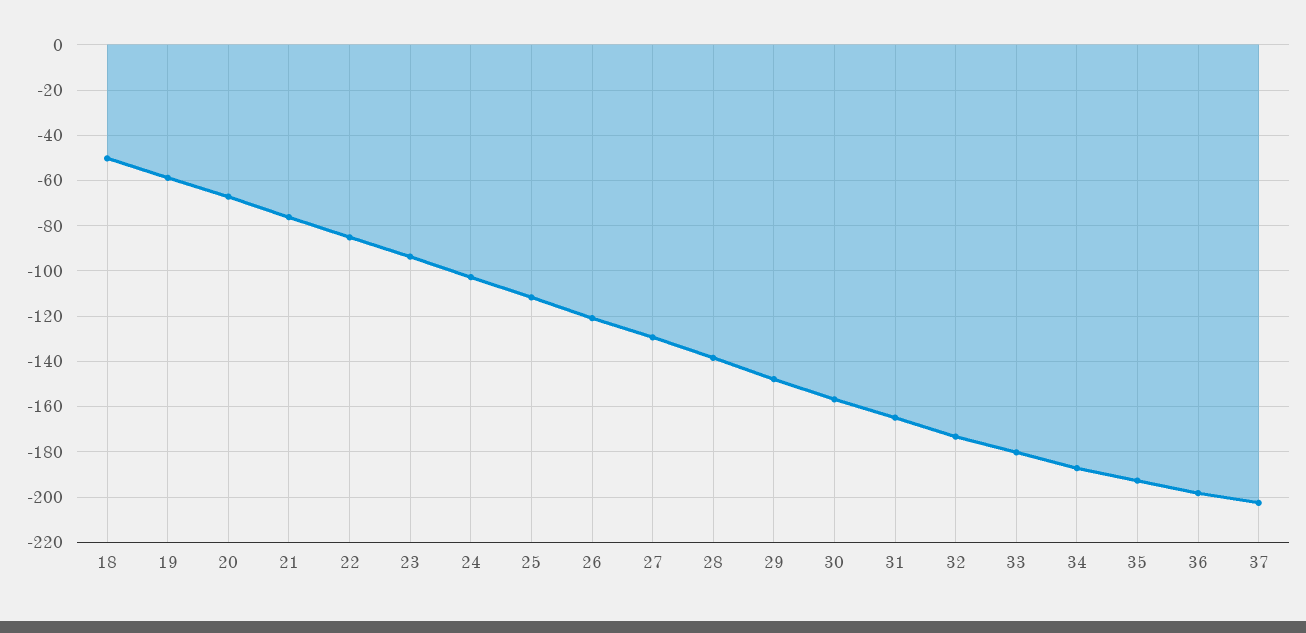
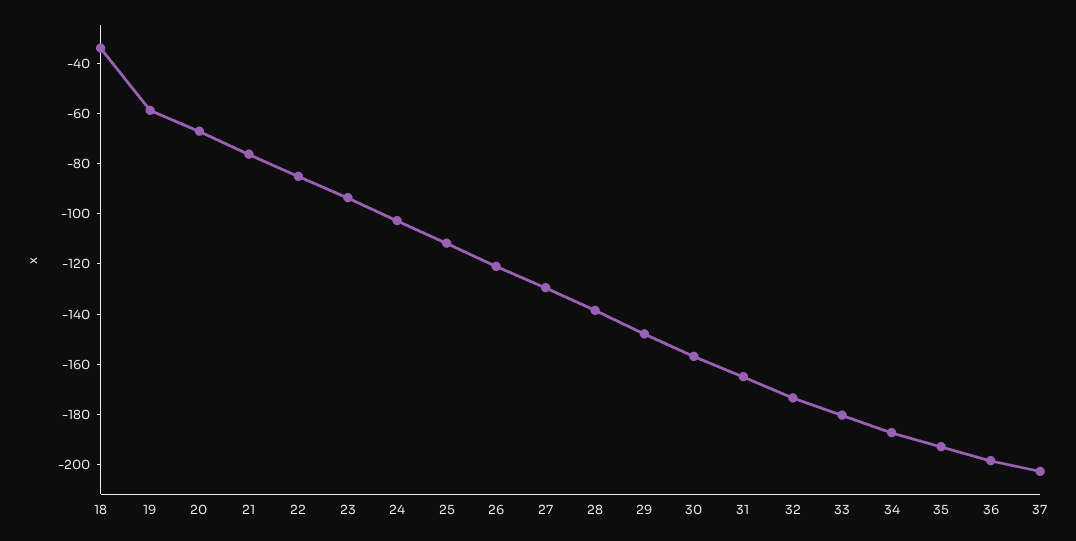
  {
-   "18": -50,
+   "18": -35,
    "19": -60,
    "20": -65,
    "21": -75,
    "22": -85,
    "23": -95,
    "24": -105,
    "25": -110,
    "26": -120,
    "27": -130,
    "28": -140,
    "29": -150,
    "30": -155,
    "31": -165,
    "32": -175,
    "33": -180,
    "34": -185,
    "35": -195,
    "36": -200,
    "37": -205
  }

